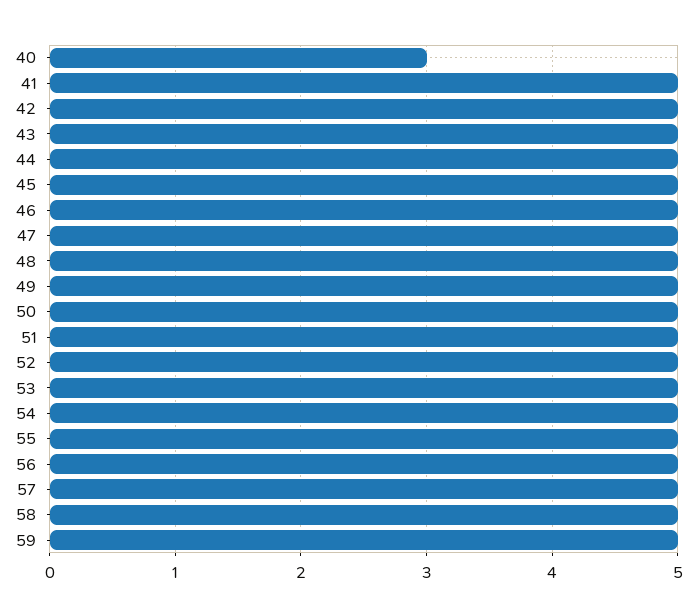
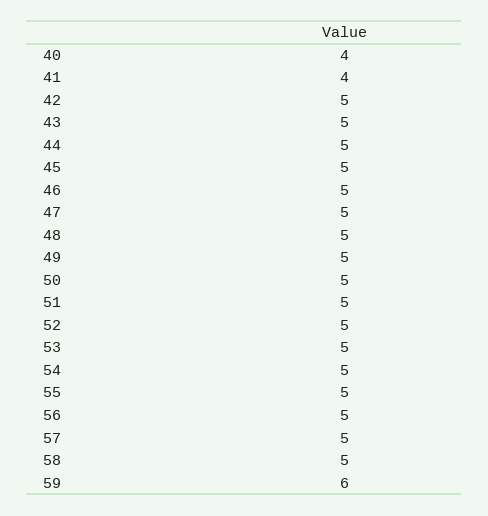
  {
-   "40": 3,
+   "40": 4,
-   "41": 5,
+   "41": 4,
    "42": 5,
    "43": 5,
    "44": 5,
    "45": 5,
    "46": 5,
    "47": 5,
    "48": 5,
    "49": 5,
    "50": 5,
    "51": 5,
    "52": 5,
    "53": 5,
    "54": 5,
    "55": 5,
    "56": 5,
    "57": 5,
    "58": 5,
-   "59": 5
+   "59": 6
  }

